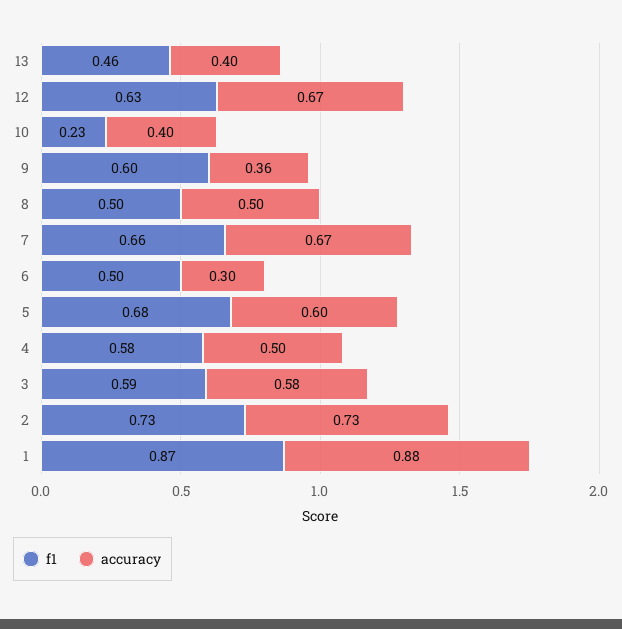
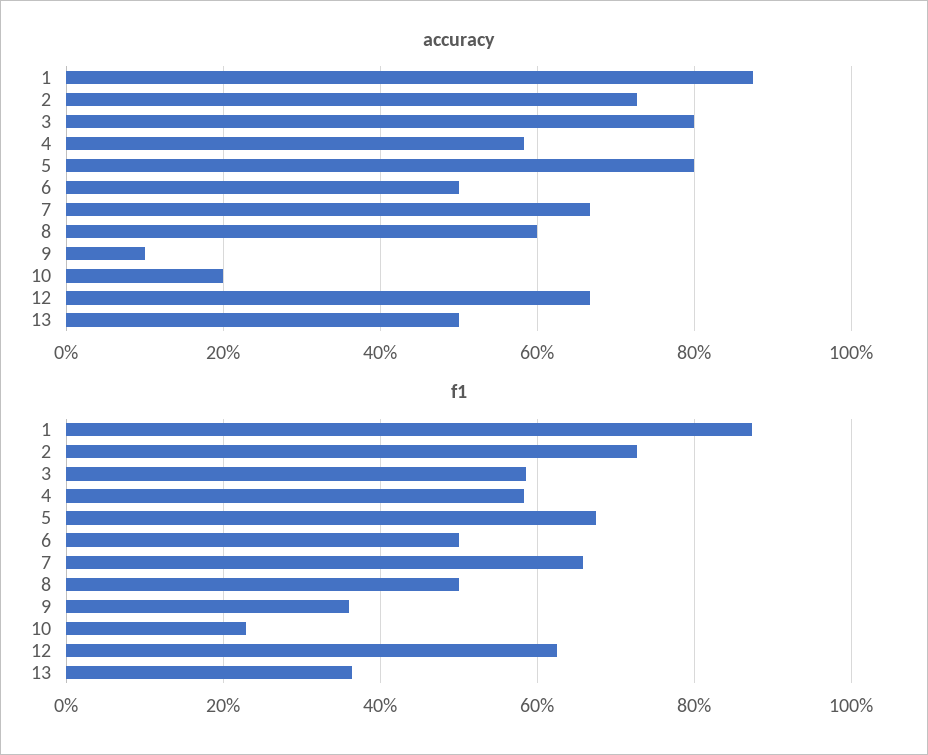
  {
    "f1": {
-     "13": 0.46,
+     "13": 0.36,
      "12": 0.63,
      "10": 0.23,
-     "9": 0.6,
+     "9": 0.36,
      "8": 0.5,
      "7": 0.66,
      "6": 0.5,
      "5": 0.68,
      "4": 0.58,
      "3": 0.59,
      "2": 0.73,
      "1": 0.87
    },
    "accuracy": {
-     "13": 0.4,
+     "13": 0.5,
      "12": 0.67,
-     "10": 0.4,
+     "10": 0.2,
-     "9": 0.36,
+     "9": 0.1,
-     "8": 0.5,
+     "8": 0.6,
      "7": 0.67,
-     "6": 0.3,
+     "6": 0.5,
-     "5": 0.6,
+     "5": 0.8,
-     "4": 0.5,
+     "4": 0.58,
-     "3": 0.58,
+     "3": 0.8,
      "2": 0.73,
      "1": 0.88
    }
  }

